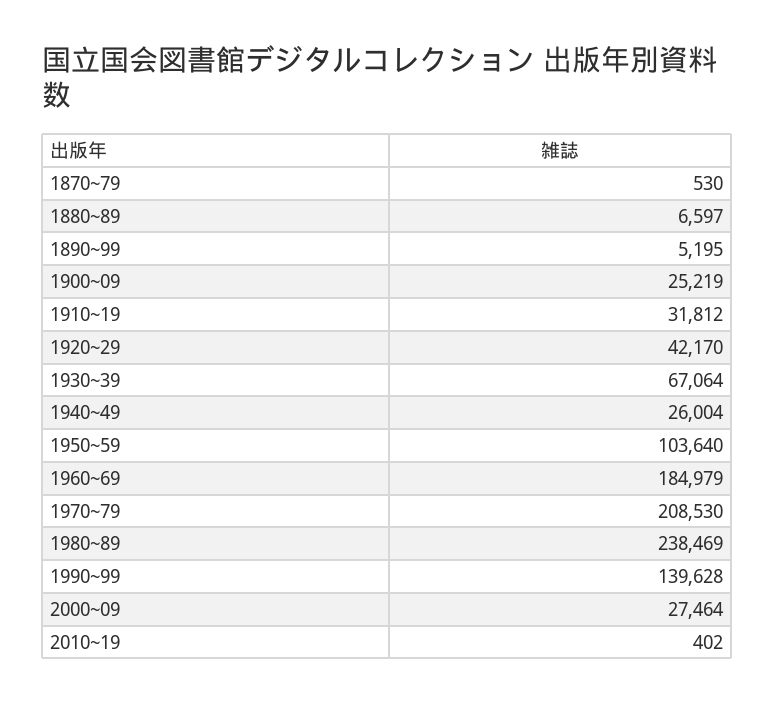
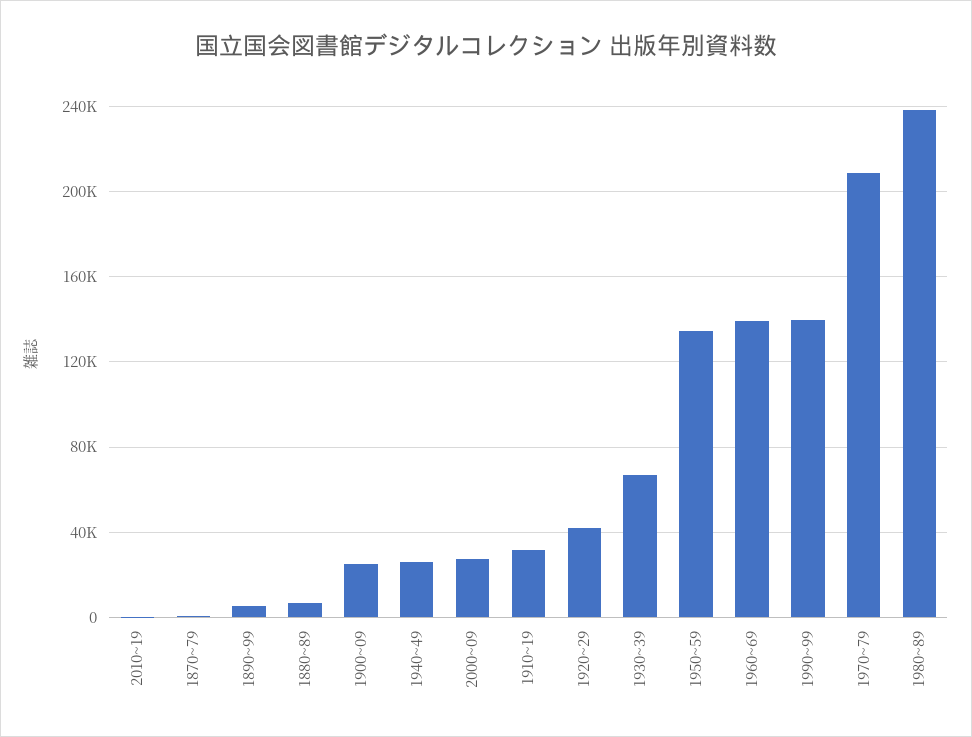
  {
    "1870~79": 530,
    "1880~89": 6597,
    "1890~99": 5195,
    "1900~09": 25219,
    "1910~19": 31812,
    "1920~29": 42170,
    "1930~39": 67064,
    "1940~49": 26004,
-   "1950~59": 103640,
+   "1950~59": 135000,
-   "1960~69": 184979,
+   "1960~69": 140000,
    "1970~79": 208530,
    "1980~89": 238469,
    "1990~99": 139628,
    "2000~09": 27464,
    "2010~19": 402
  }

